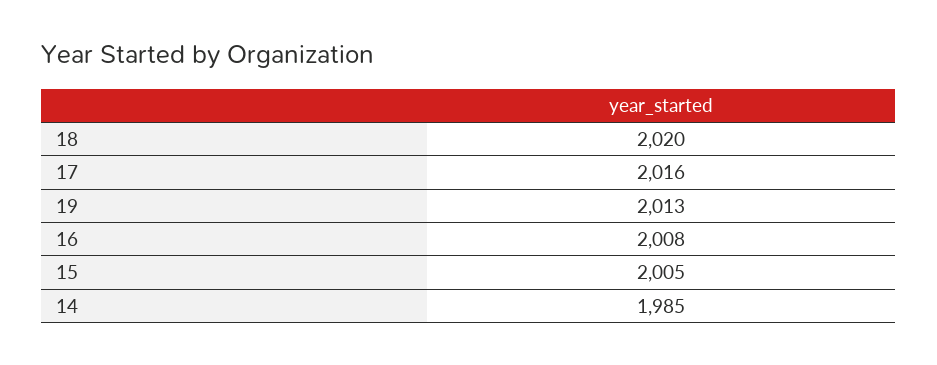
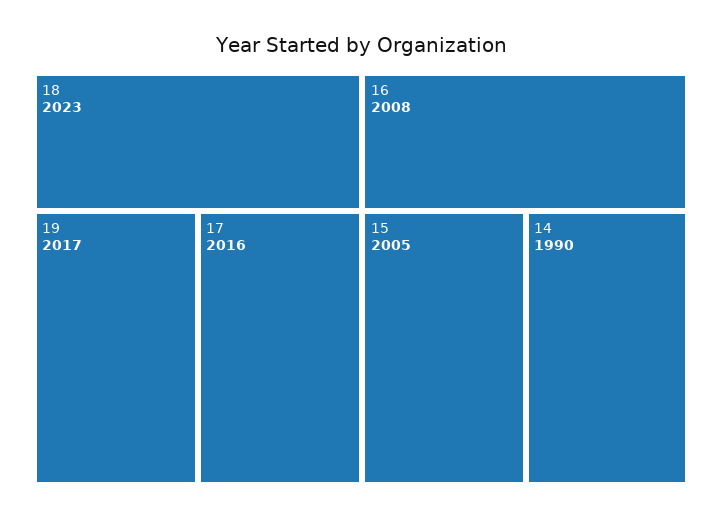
  {
-   "18": 2020,
+   "18": 2023,
    "17": 2016,
-   "19": 2013,
+   "19": 2017,
    "16": 2008,
    "15": 2005,
-   "14": 1985
+   "14": 1990
  }

